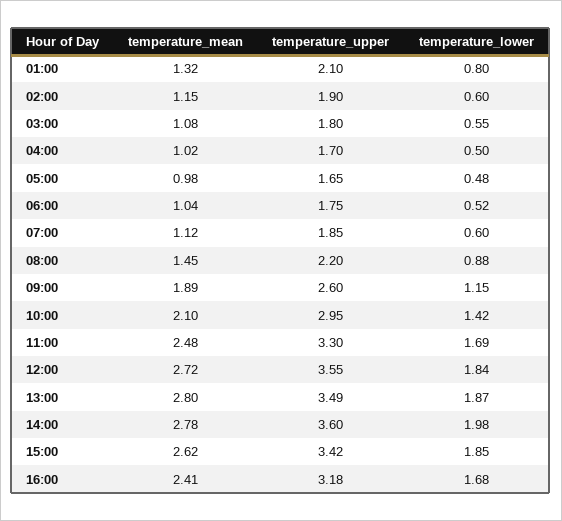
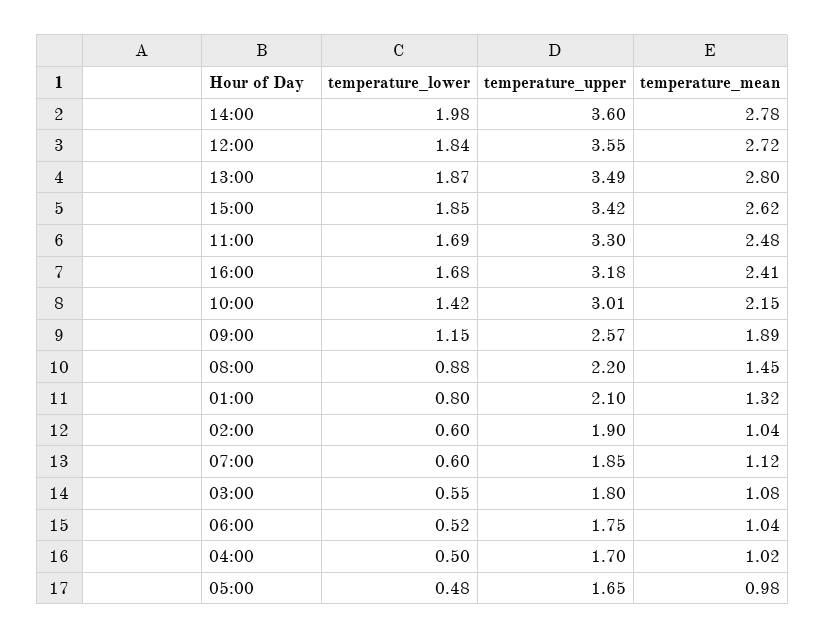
  {
    "temperature_mean": {
      "01:00": 1.32,
-     "02:00": 1.15,
+     "02:00": 1.04,
      "03:00": 1.08,
      "04:00": 1.02,
      "05:00": 0.98,
      "06:00": 1.04,
      "07:00": 1.12,
      "08:00": 1.45,
      "09:00": 1.89,
-     "10:00": 2.1,
+     "10:00": 2.15,
      "11:00": 2.48,
      "12:00": 2.72,
      "13:00": 2.8,
      "14:00": 2.78,
      "15:00": 2.62,
      "16:00": 2.41
    },
    "temperature_upper": {
      "01:00": 2.1,
      "02:00": 1.9,
      "03:00": 1.8,
      "04:00": 1.7,
      "05:00": 1.65,
      "06:00": 1.75,
      "07:00": 1.85,
      "08:00": 2.2,
-     "09:00": 2.6,
+     "09:00": 2.57,
-     "10:00": 2.95,
+     "10:00": 3.01,
      "11:00": 3.3,
      "12:00": 3.55,
      "13:00": 3.49,
      "14:00": 3.6,
      "15:00": 3.42,
      "16:00": 3.18
    },
    "temperature_lower": {
      "01:00": 0.8,
      "02:00": 0.6,
      "03:00": 0.55,
      "04:00": 0.5,
      "05:00": 0.48,
      "06:00": 0.52,
      "07:00": 0.6,
      "08:00": 0.88,
      "09:00": 1.15,
      "10:00": 1.42,
      "11:00": 1.69,
      "12:00": 1.84,
      "13:00": 1.87,
      "14:00": 1.98,
      "15:00": 1.85,
      "16:00": 1.68
    }
  }

